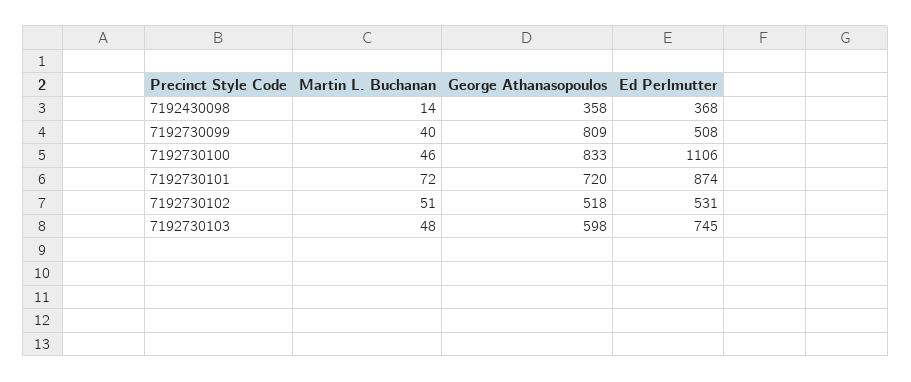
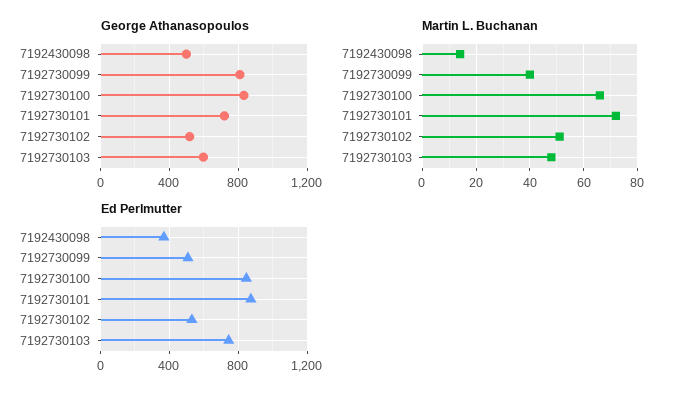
  {
    "Martin L. Buchanan": {
      "7192430098": 14,
      "7192730099": 40,
-     "7192730100": 46,
+     "7192730100": 65,
      "7192730101": 72,
      "7192730102": 51,
      "7192730103": 48
    },
    "George Athanasopoulos": {
-     "7192430098": 358,
+     "7192430098": 500,
      "7192730099": 809,
      "7192730100": 833,
      "7192730101": 720,
      "7192730102": 518,
      "7192730103": 598
    },
    "Ed Perlmutter": {
      "7192430098": 368,
      "7192730099": 508,
-     "7192730100": 1106,
+     "7192730100": 850,
      "7192730101": 874,
      "7192730102": 531,
      "7192730103": 745
    }
  }

